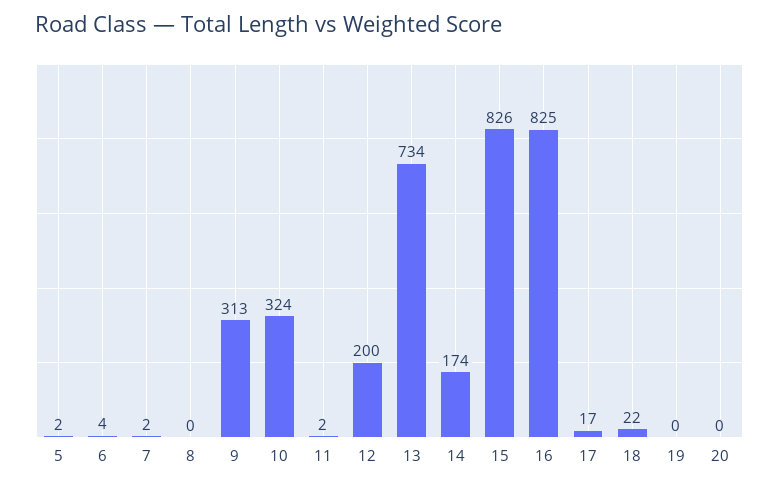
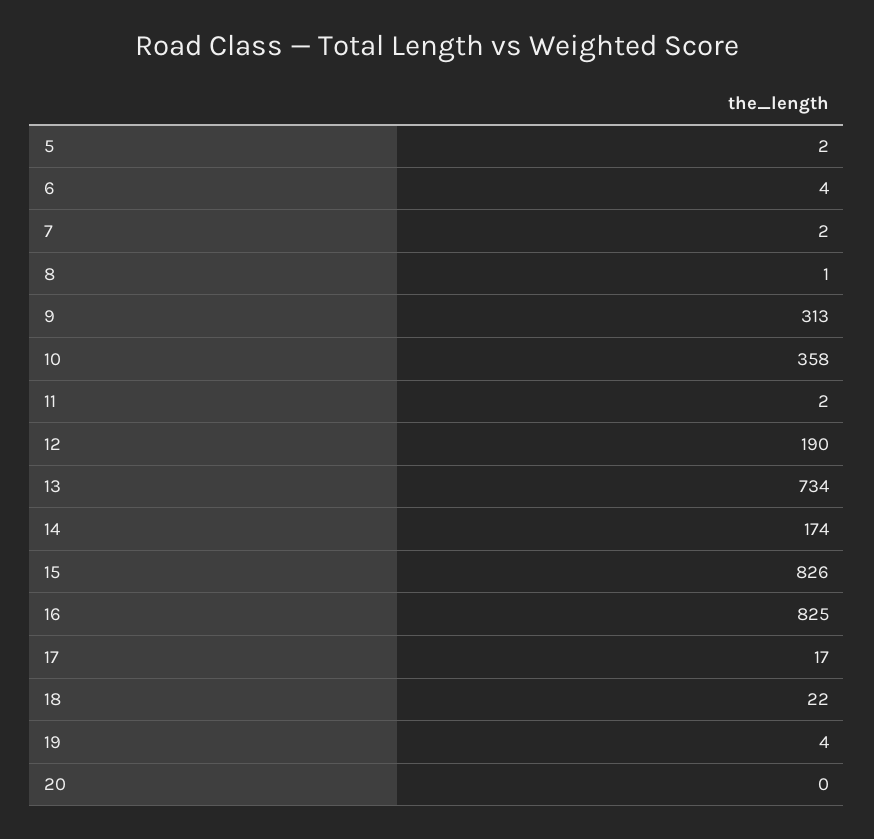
  {
    "5": 2,
    "6": 4,
    "7": 2,
-   "8": 0,
+   "8": 1,
    "9": 313,
-   "10": 324,
+   "10": 358,
    "11": 2,
-   "12": 200,
+   "12": 190,
    "13": 734,
    "14": 174,
    "15": 826,
    "16": 825,
    "17": 17,
    "18": 22,
-   "19": 0,
+   "19": 4,
    "20": 0
  }

